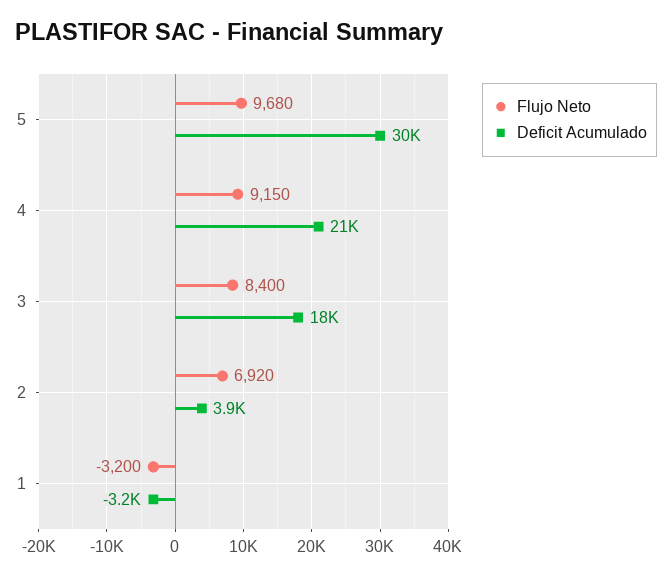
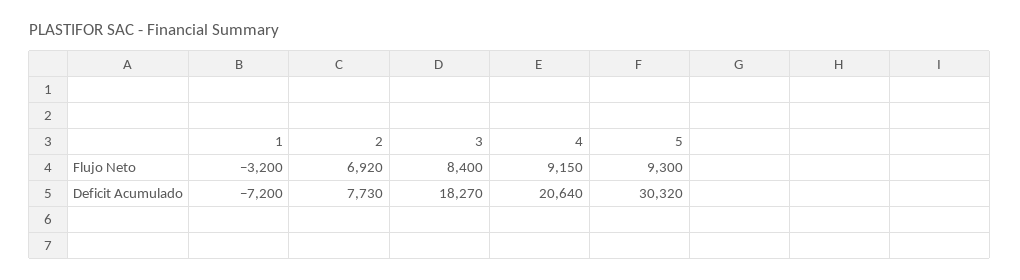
  {
    "Flujo Neto": {
-     "5": 9680,
+     "5": 9300,
      "4": 9150,
      "3": 8400,
      "2": 6920,
      "1": -3200
    },
    "Deficit Acumulado": {
      "5": 30320,
      "4": 20640,
      "3": 18270,
-     "2": 3900,
+     "2": 7730,
-     "1": -3200
+     "1": -7200
    }
  }

